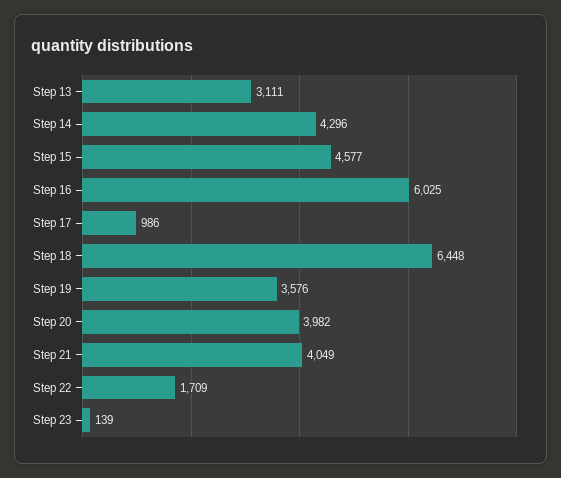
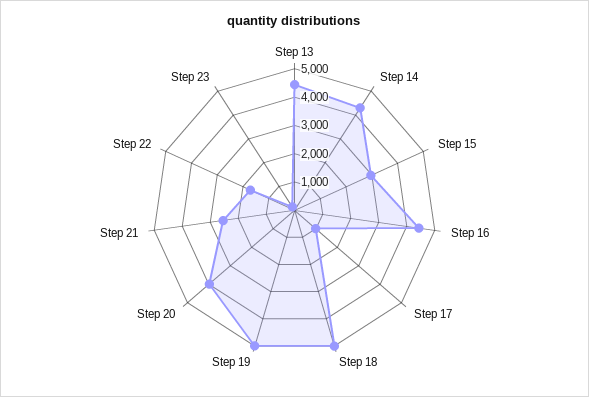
  {
-   "Step 13": 3111,
+   "Step 13": 4500,
    "Step 14": 4296,
-   "Step 15": 4577,
+   "Step 15": 3000,
-   "Step 16": 6025,
+   "Step 16": 4500,
    "Step 17": 986,
-   "Step 18": 6448,
+   "Step 18": 5000,
-   "Step 19": 3576,
+   "Step 19": 5000,
    "Step 20": 3982,
-   "Step 21": 4049,
+   "Step 21": 2500,
    "Step 22": 1709,
    "Step 23": 139
  }

